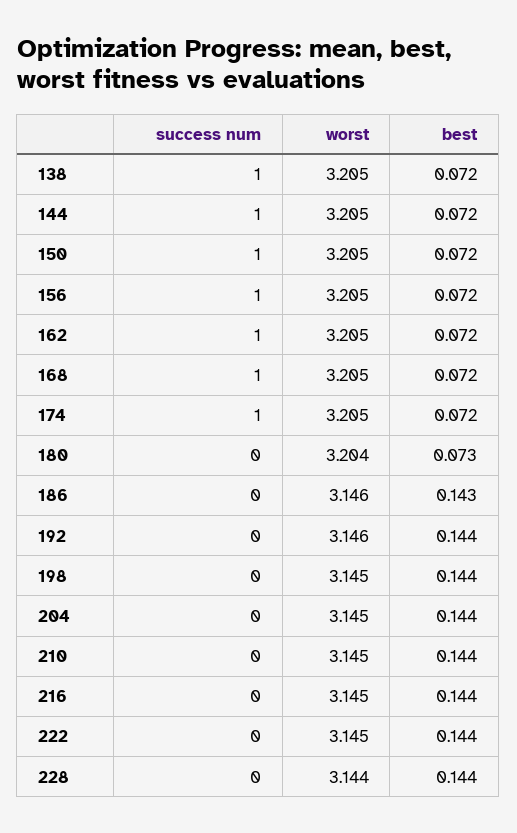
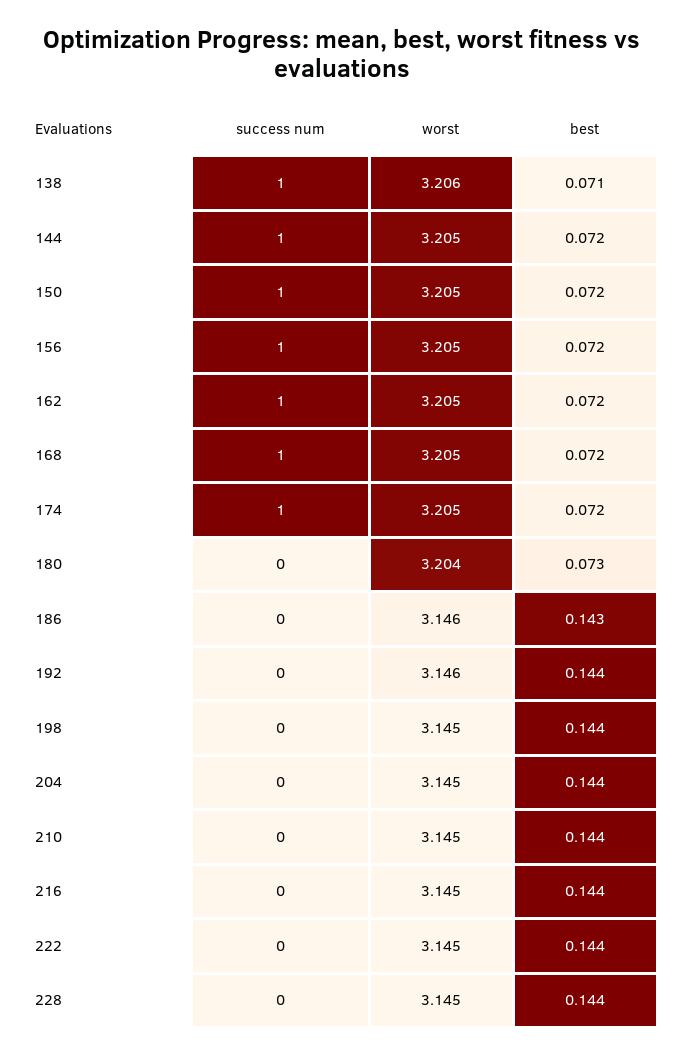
  {
    "success num": {
      "138": 1,
      "144": 1,
      "150": 1,
      "156": 1,
      "162": 1,
      "168": 1,
      "174": 1,
      "180": 0,
      "186": 0,
      "192": 0,
      "198": 0,
      "204": 0,
      "210": 0,
      "216": 0,
      "222": 0,
      "228": 0
    },
    "worst": {
-     "138": 3.205,
+     "138": 3.206,
      "144": 3.205,
      "150": 3.205,
      "156": 3.205,
      "162": 3.205,
      "168": 3.205,
      "174": 3.205,
      "180": 3.204,
      "186": 3.146,
      "192": 3.146,
      "198": 3.145,
      "204": 3.145,
      "210": 3.145,
      "216": 3.145,
      "222": 3.145,
-     "228": 3.144
+     "228": 3.145
    },
    "best": {
-     "138": 0.072,
+     "138": 0.071,
      "144": 0.072,
      "150": 0.072,
      "156": 0.072,
      "162": 0.072,
      "168": 0.072,
      "174": 0.072,
      "180": 0.073,
      "186": 0.143,
      "192": 0.144,
      "198": 0.144,
      "204": 0.144,
      "210": 0.144,
      "216": 0.144,
      "222": 0.144,
      "228": 0.144
    }
  }

